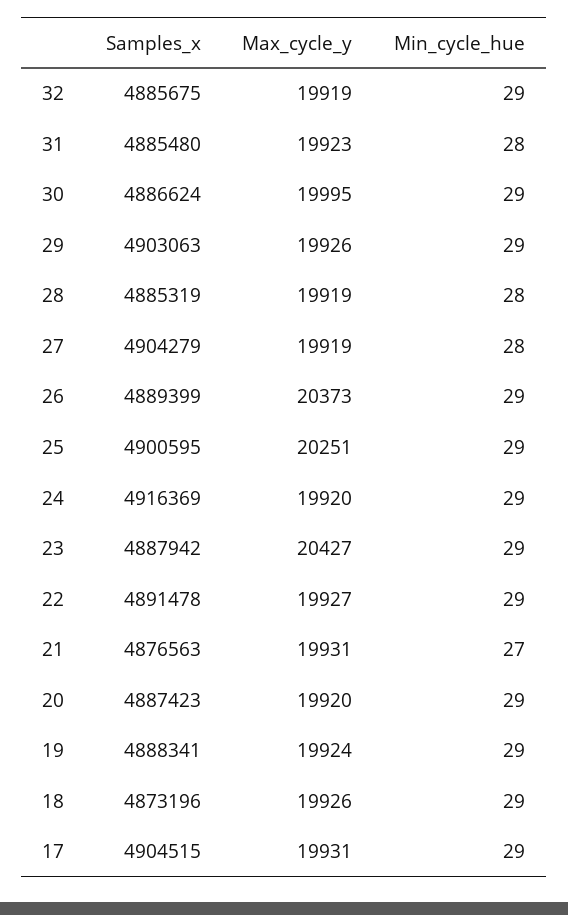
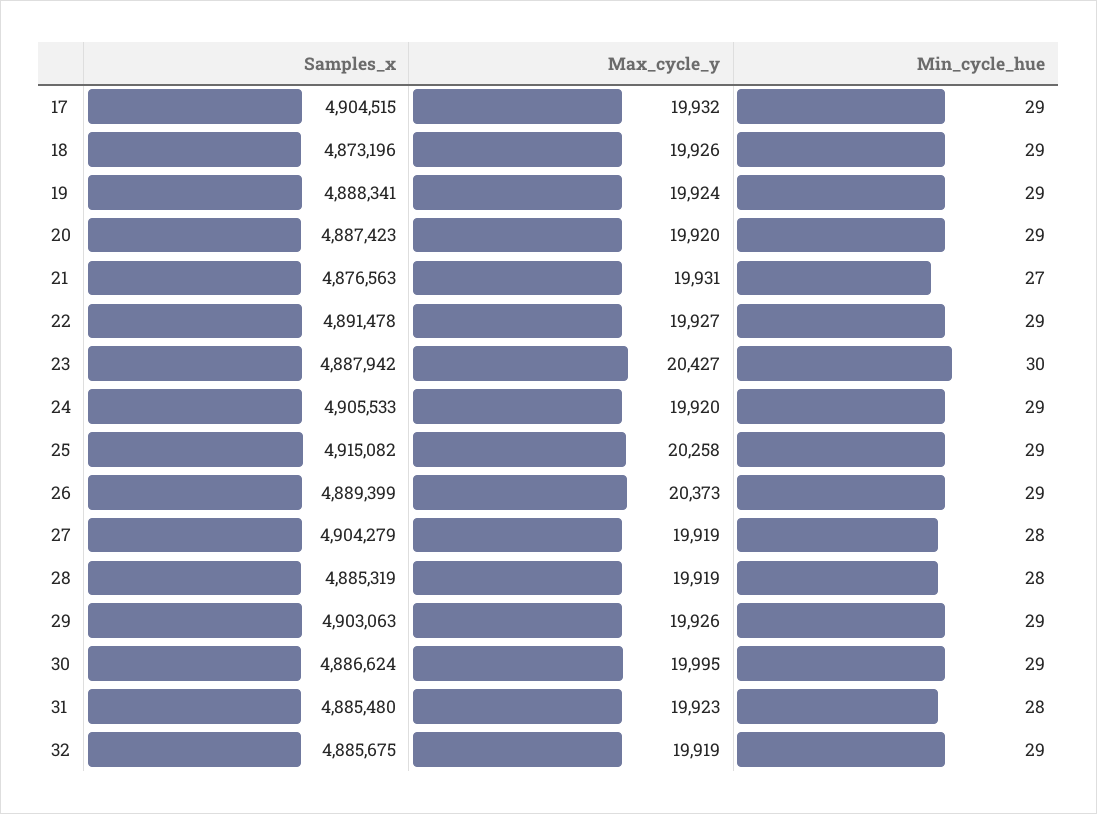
  {
    "Samples_x": {
      "32": 4885675,
      "31": 4885480,
      "30": 4886624,
      "29": 4903063,
      "28": 4885319,
      "27": 4904279,
      "26": 4889399,
-     "25": 4900595,
+     "25": 4915082,
-     "24": 4916369,
+     "24": 4905533,
      "23": 4887942,
      "22": 4891478,
      "21": 4876563,
      "20": 4887423,
      "19": 4888341,
      "18": 4873196,
      "17": 4904515
    },
    "Max_cycle_y": {
      "32": 19919,
      "31": 19923,
      "30": 19995,
      "29": 19926,
      "28": 19919,
      "27": 19919,
      "26": 20373,
-     "25": 20251,
+     "25": 20258,
      "24": 19920,
      "23": 20427,
      "22": 19927,
      "21": 19931,
      "20": 19920,
      "19": 19924,
      "18": 19926,
-     "17": 19931
+     "17": 19932
    },
    "Min_cycle_hue": {
      "32": 29,
      "31": 28,
      "30": 29,
      "29": 29,
      "28": 28,
      "27": 28,
      "26": 29,
      "25": 29,
      "24": 29,
-     "23": 29,
+     "23": 30,
      "22": 29,
      "21": 27,
      "20": 29,
      "19": 29,
      "18": 29,
      "17": 29
    }
  }

